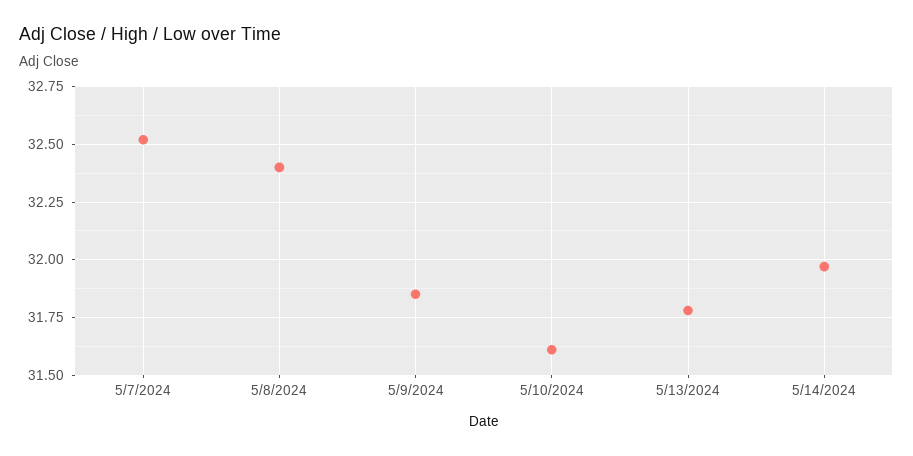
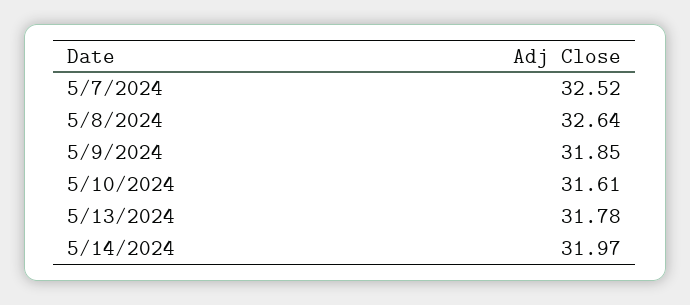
  {
    "5/7/2024": 32.52,
-   "5/8/2024": 32.4,
+   "5/8/2024": 32.64,
    "5/9/2024": 31.85,
    "5/10/2024": 31.61,
    "5/13/2024": 31.78,
    "5/14/2024": 31.97
  }

